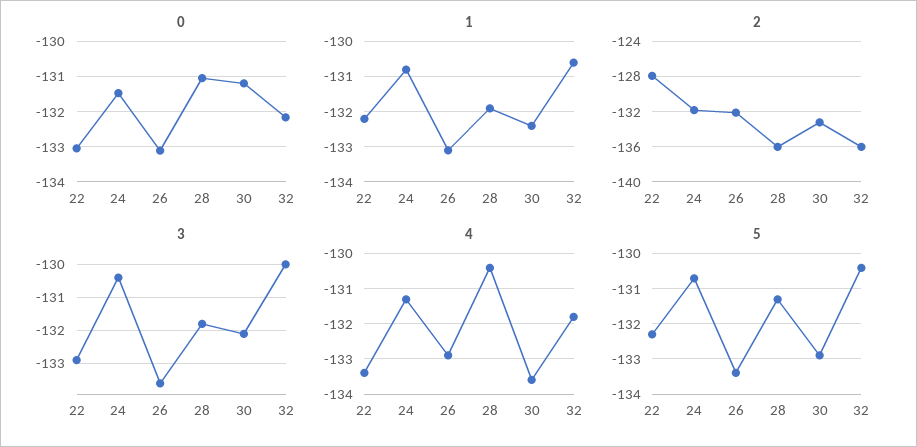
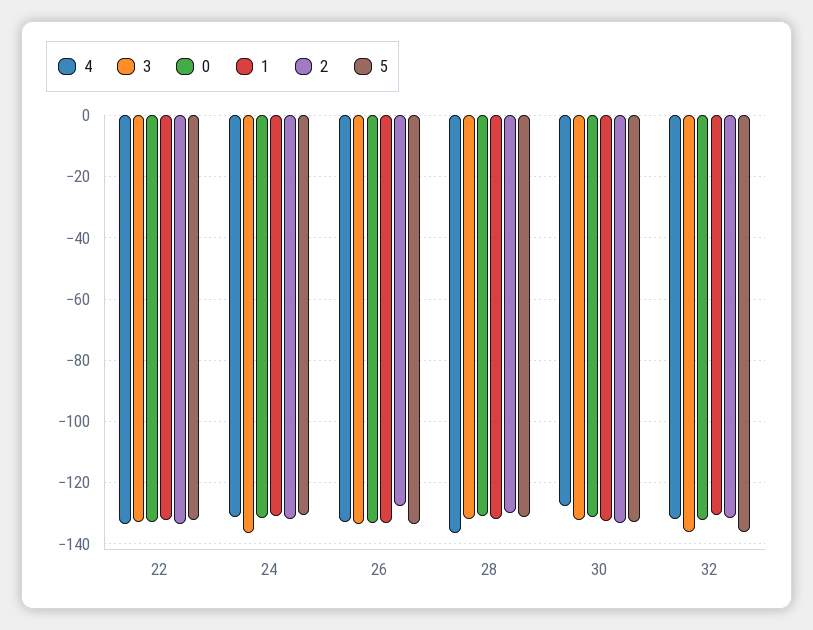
  {
    "0": {
      "22": -133,
      "24": -131.4,
      "26": -133.2,
      "28": -131,
      "30": -131.2,
      "32": -132.2
    },
    "1": {
      "22": -132,
      "24": -131,
      "26": -133,
      "28": -132,
      "30": -132.5,
      "32": -130.5
    },
    "2": {
-     "22": -128,
+     "22": -134,
      "24": -132,
-     "26": -132,
+     "26": -128,
-     "28": -136,
+     "28": -130,
      "30": -133,
-     "32": -136
+     "32": -132
    },
    "3": {
      "22": -133,
-     "24": -130.5,
+     "24": -136,
      "26": -133.5,
      "28": -132,
      "30": -132,
-     "32": -130
+     "32": -136
    },
    "4": {
      "22": -133.5,
      "24": -131.5,
      "26": -133,
-     "28": -130.5,
+     "28": -136,
-     "30": -133.5,
+     "30": -128,
      "32": -132
    },
    "5": {
      "22": -132.5,
      "24": -130.5,
      "26": -133.5,
      "28": -131.5,
      "30": -133,
-     "32": -130.5
+     "32": -136
    }
  }

